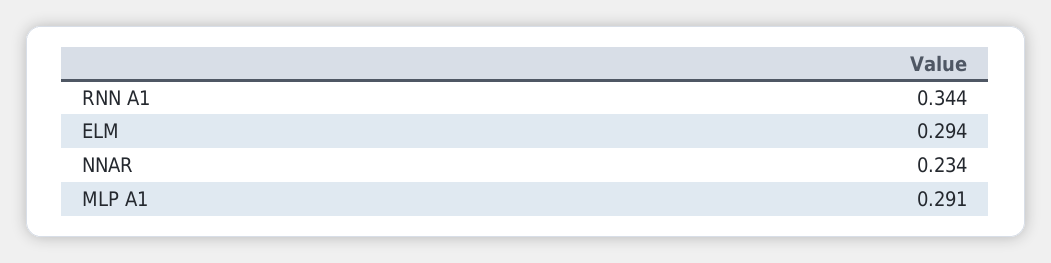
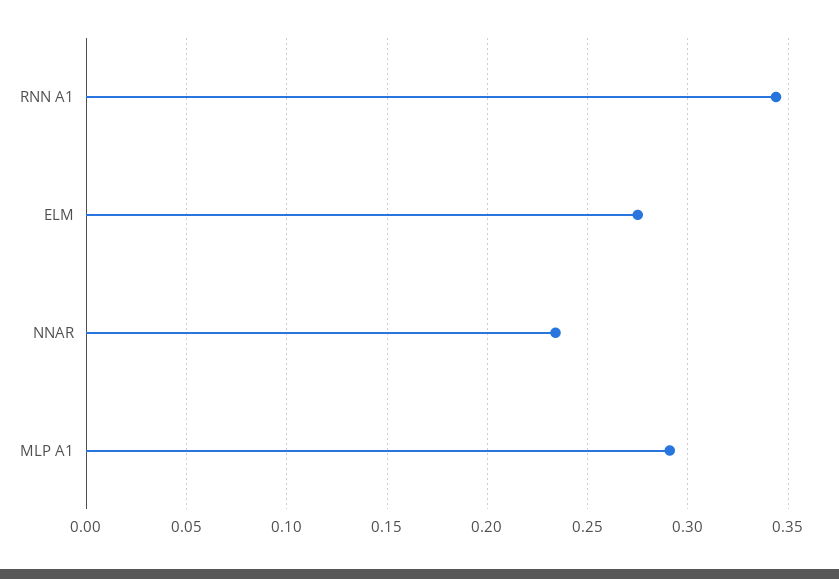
  {
    "RNN A1": 0.344,
-   "ELM": 0.294,
+   "ELM": 0.275,
    "NNAR": 0.234,
    "MLP A1": 0.291
  }

